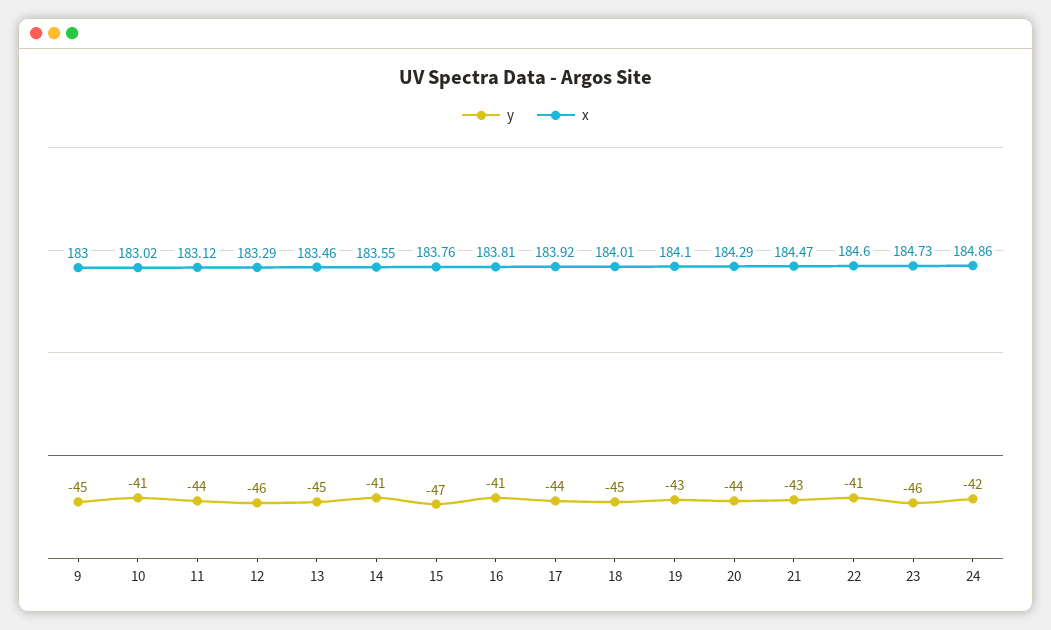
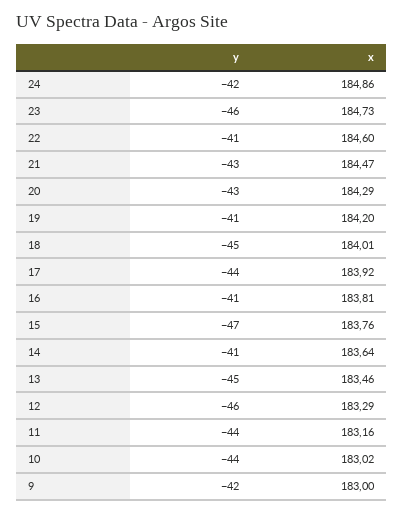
  {
    "y": {
-     "9": -45,
+     "9": -42,
-     "10": -41,
+     "10": -44,
      "11": -44,
      "12": -46,
      "13": -45,
      "14": -41,
      "15": -47,
      "16": -41,
      "17": -44,
      "18": -45,
-     "19": -43,
+     "19": -41,
-     "20": -44,
+     "20": -43,
      "21": -43,
      "22": -41,
      "23": -46,
      "24": -42
    },
    "x": {
      "9": 183,
      "10": 183.02,
-     "11": 183.12,
+     "11": 183.16,
      "12": 183.29,
      "13": 183.46,
-     "14": 183.55,
+     "14": 183.64,
      "15": 183.76,
      "16": 183.81,
      "17": 183.92,
      "18": 184.01,
-     "19": 184.1,
+     "19": 184.2,
      "20": 184.29,
      "21": 184.47,
      "22": 184.6,
      "23": 184.73,
      "24": 184.86
    }
  }

